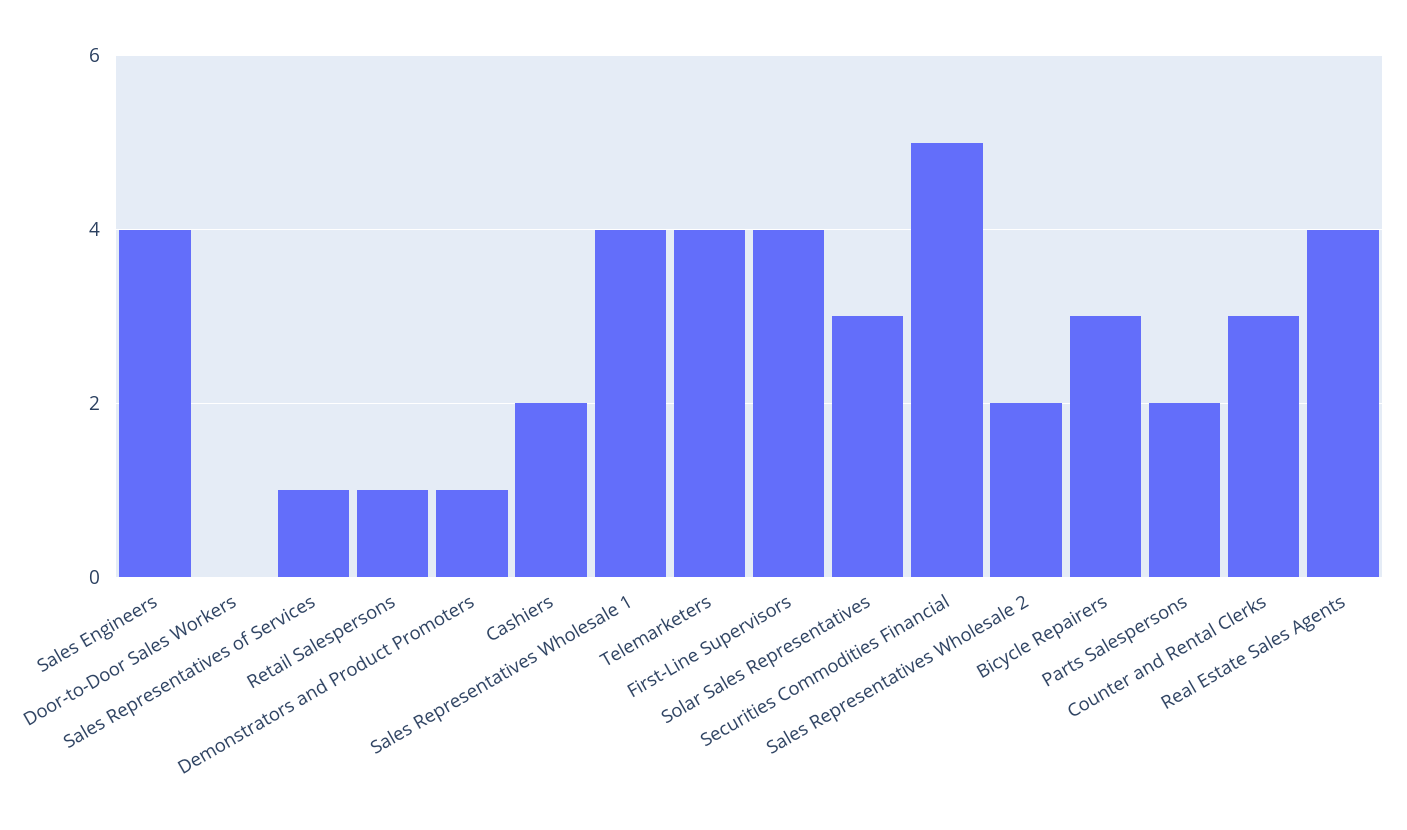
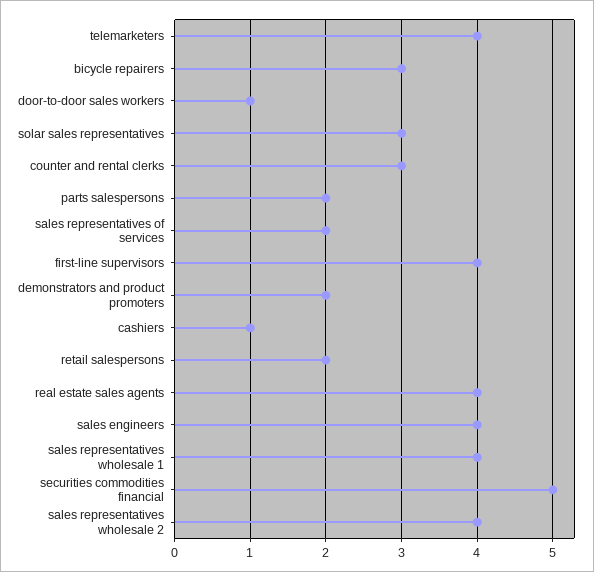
  {
    "Sales Engineers": 4,
-   "Door-to-Door Sales Workers": 0,
+   "Door-to-Door Sales Workers": 1,
-   "Sales Representatives of Services": 1,
+   "Sales Representatives of Services": 2,
-   "Retail Salespersons": 1,
+   "Retail Salespersons": 2,
-   "Demonstrators and Product Promoters": 1,
+   "Demonstrators and Product Promoters": 2,
-   "Cashiers": 2,
+   "Cashiers": 1,
    "Sales Representatives Wholesale 1": 4,
    "Telemarketers": 4,
    "First-Line Supervisors": 4,
    "Solar Sales Representatives": 3,
    "Securities Commodities Financial": 5,
-   "Sales Representatives Wholesale 2": 2,
+   "Sales Representatives Wholesale 2": 4,
    "Bicycle Repairers": 3,
    "Parts Salespersons": 2,
    "Counter and Rental Clerks": 3,
    "Real Estate Sales Agents": 4
  }

